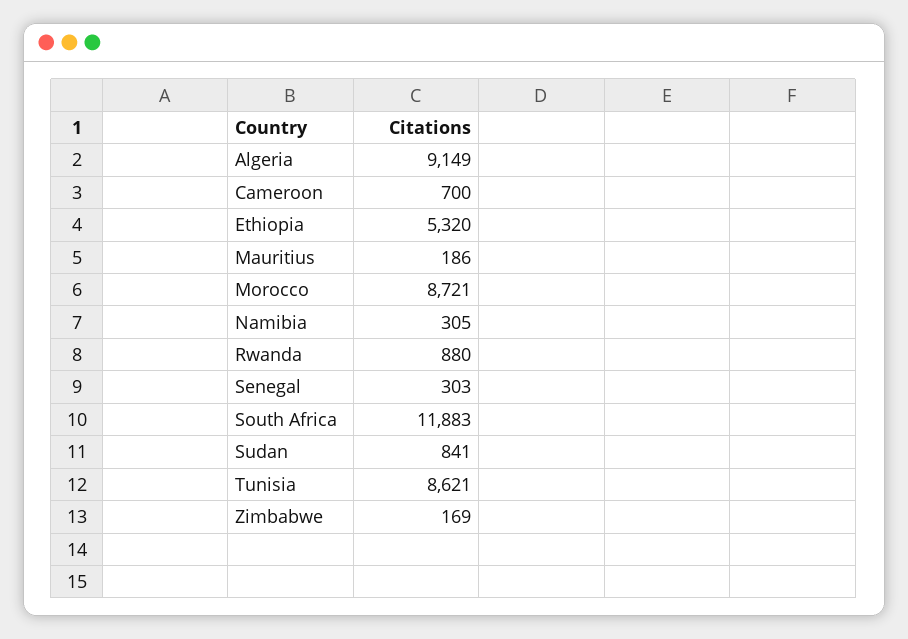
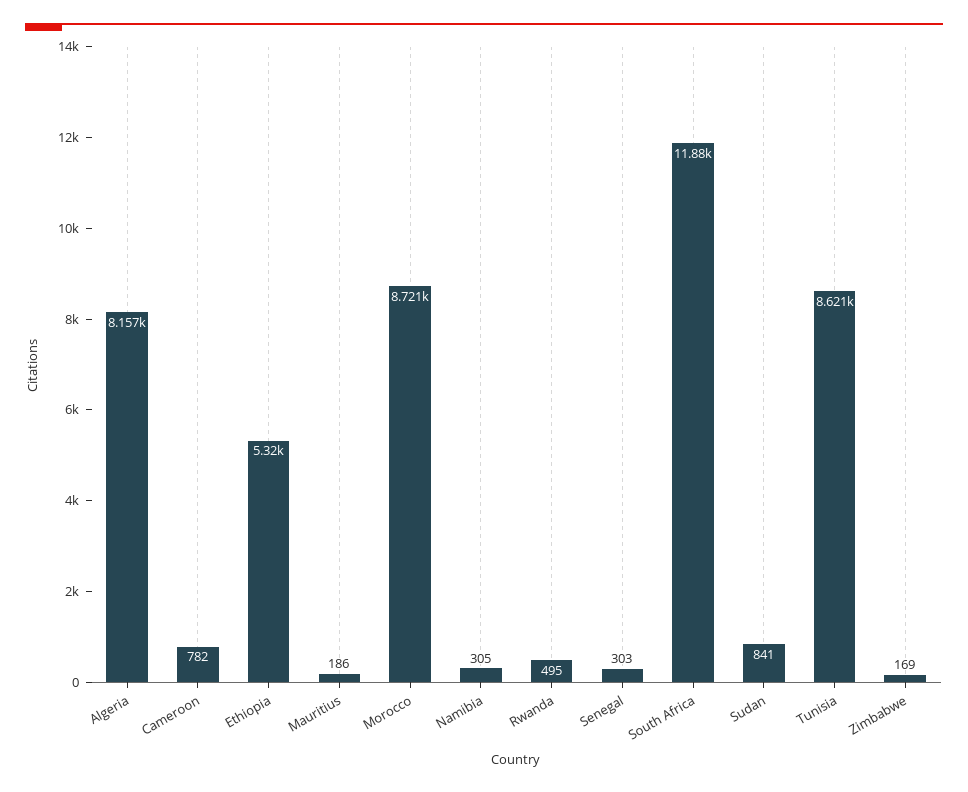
  {
-   "Algeria": 9149,
+   "Algeria": 8157,
-   "Cameroon": 700,
+   "Cameroon": 782,
    "Ethiopia": 5320,
    "Mauritius": 186,
    "Morocco": 8721,
    "Namibia": 305,
-   "Rwanda": 880,
+   "Rwanda": 495,
    "Senegal": 303,
    "South Africa": 11883,
    "Sudan": 841,
    "Tunisia": 8621,
    "Zimbabwe": 169
  }

